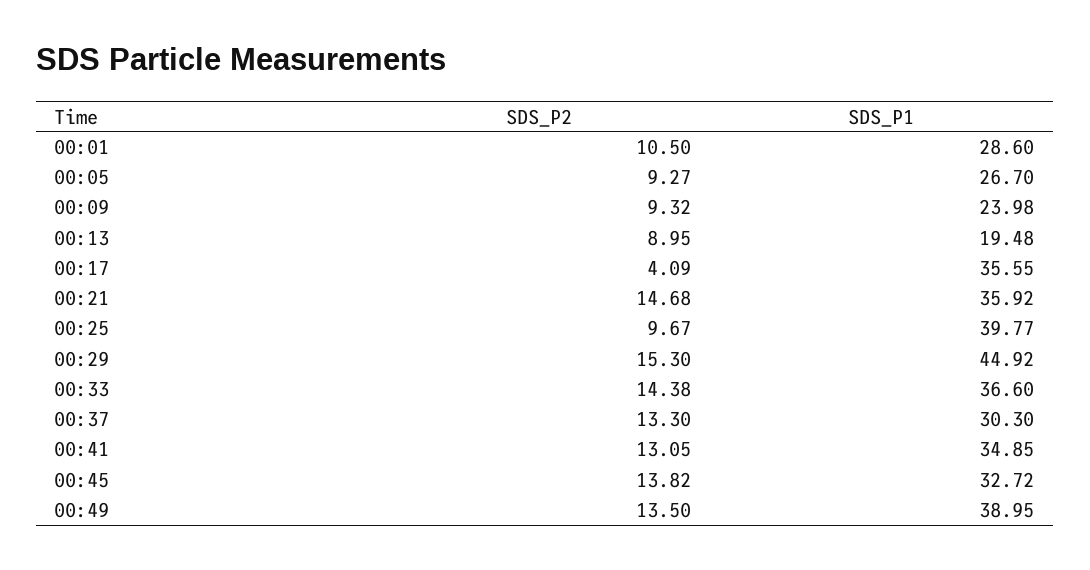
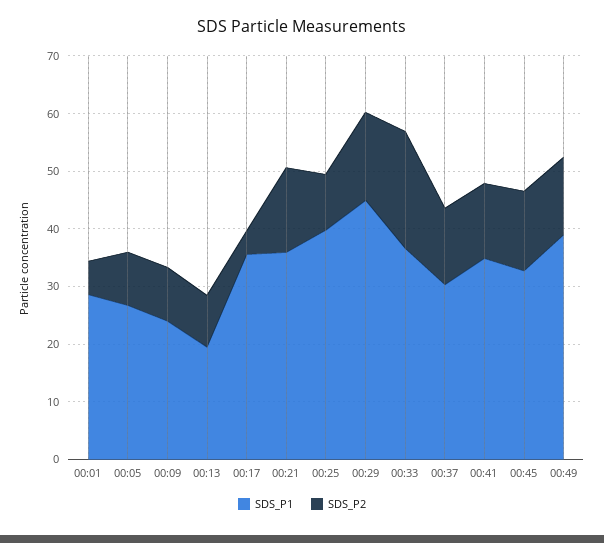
  {
    "SDS_P2": {
-     "00:01": 10.5,
+     "00:01": 6,
      "00:05": 9.27,
      "00:09": 9.32,
      "00:13": 8.95,
      "00:17": 4.09,
      "00:21": 14.68,
      "00:25": 9.67,
      "00:29": 15.3,
-     "00:33": 14.38,
+     "00:33": 20,
      "00:37": 13.3,
      "00:41": 13.05,
      "00:45": 13.82,
      "00:49": 13.5
    },
    "SDS_P1": {
      "00:01": 28.6,
      "00:05": 26.7,
      "00:09": 23.98,
      "00:13": 19.48,
      "00:17": 35.55,
      "00:21": 35.92,
      "00:25": 39.77,
      "00:29": 44.92,
      "00:33": 36.6,
      "00:37": 30.3,
      "00:41": 34.85,
      "00:45": 32.72,
      "00:49": 38.95
    }
  }

